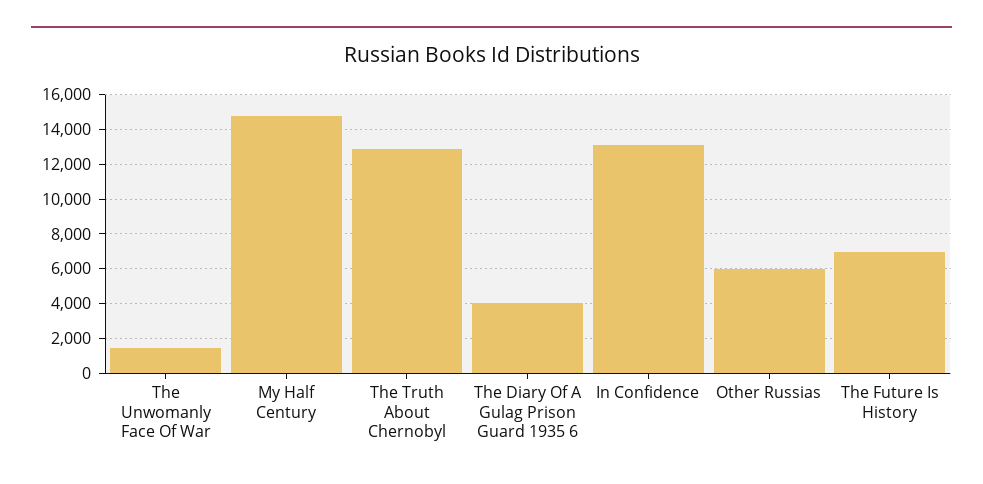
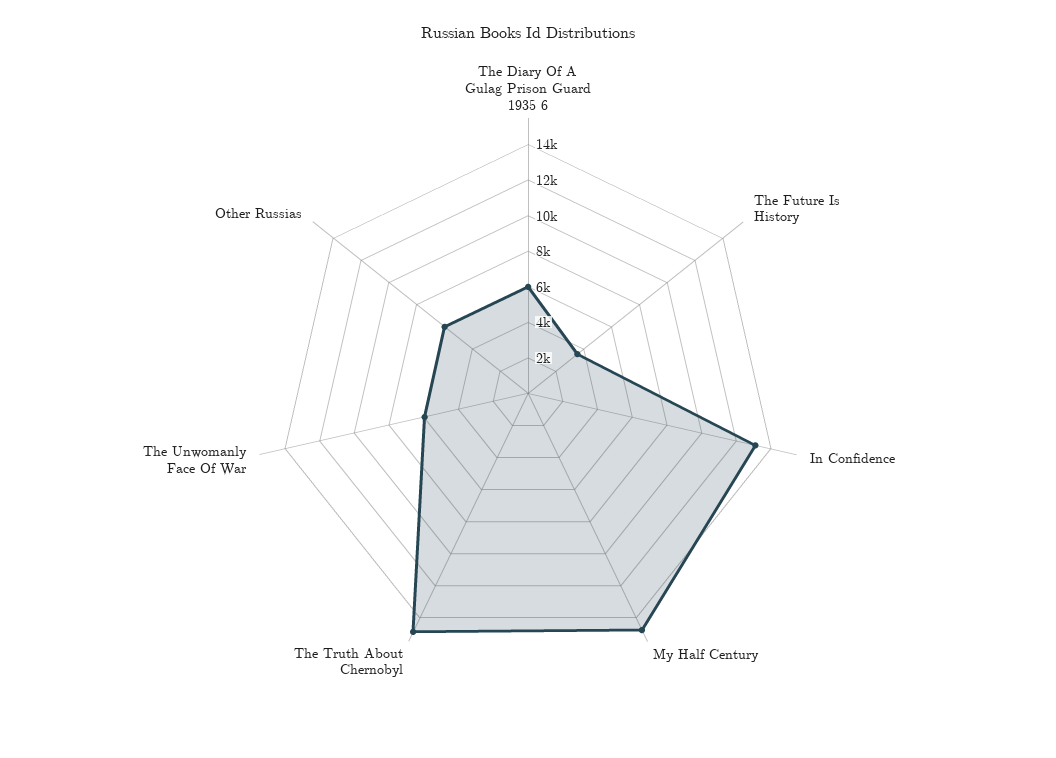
  {
-   "The Unwomanly Face Of War": 1500,
+   "The Unwomanly Face Of War": 6000,
    "My Half Century": 15000,
-   "The Truth About Chernobyl": 13000,
+   "The Truth About Chernobyl": 15000,
-   "The Diary Of A Gulag Prison Guard 1935 6": 4000,
+   "The Diary Of A Gulag Prison Guard 1935 6": 6000,
    "In Confidence": 13000,
    "Other Russias": 6000,
-   "The Future Is History": 7000
+   "The Future Is History": 3500
  }

